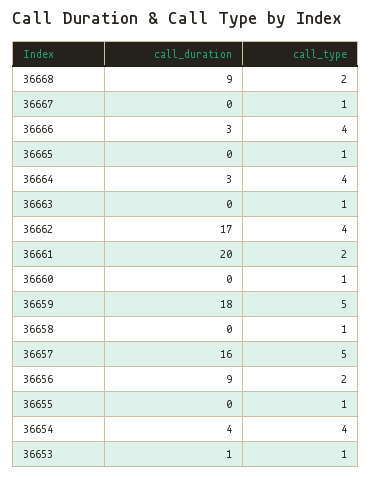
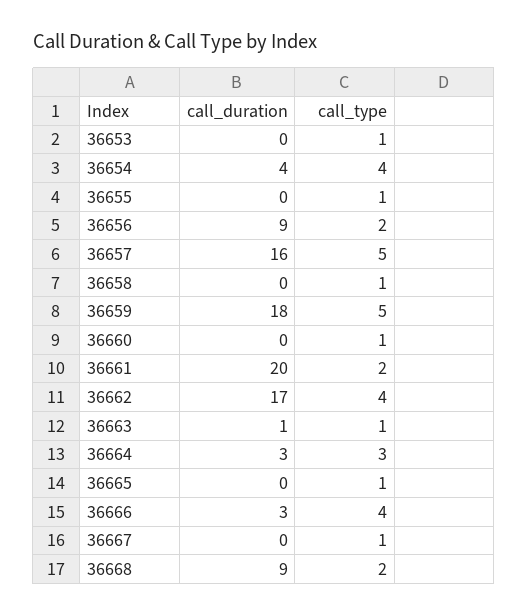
  {
    "call_duration": {
      "36668": 9,
      "36667": 0,
      "36666": 3,
      "36665": 0,
      "36664": 3,
-     "36663": 0,
+     "36663": 1,
      "36662": 17,
      "36661": 20,
      "36660": 0,
      "36659": 18,
      "36658": 0,
      "36657": 16,
      "36656": 9,
      "36655": 0,
      "36654": 4,
-     "36653": 1
+     "36653": 0
    },
    "call_type": {
      "36668": 2,
      "36667": 1,
      "36666": 4,
      "36665": 1,
-     "36664": 4,
+     "36664": 3,
      "36663": 1,
      "36662": 4,
      "36661": 2,
      "36660": 1,
      "36659": 5,
      "36658": 1,
      "36657": 5,
      "36656": 2,
      "36655": 1,
      "36654": 4,
      "36653": 1
    }
  }

